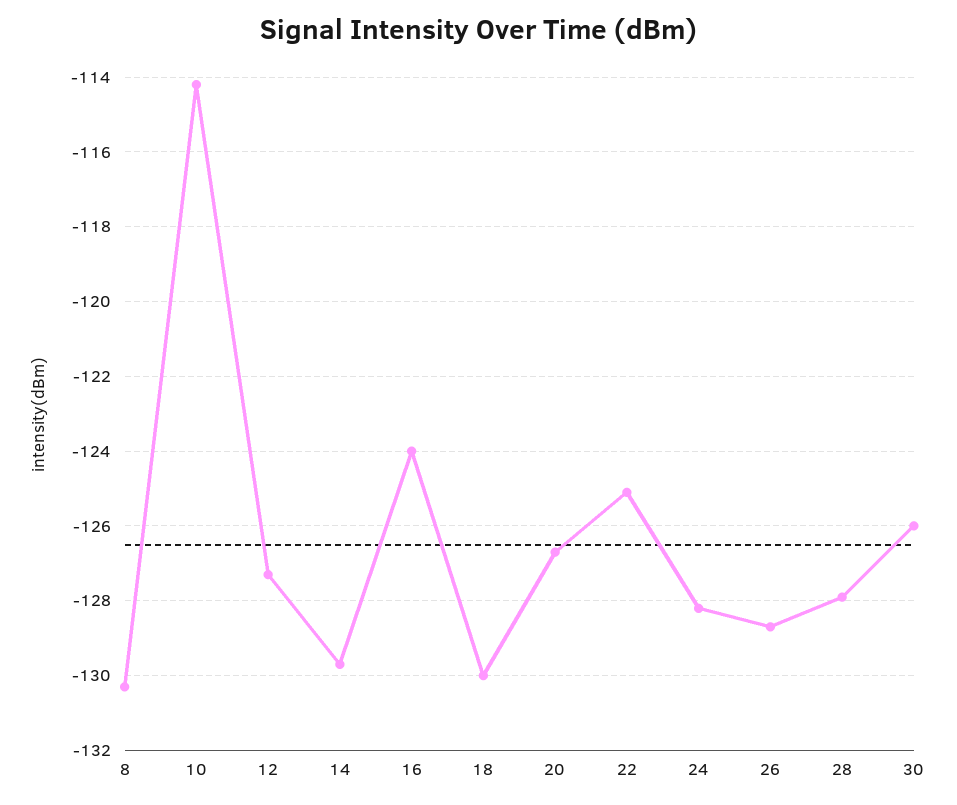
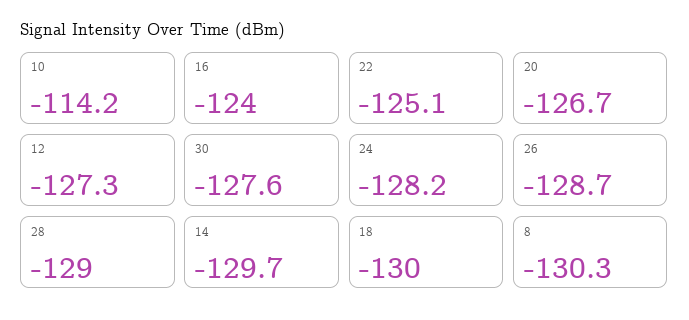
  {
    "8": -130.3,
    "10": -114.2,
    "12": -127.3,
    "14": -129.7,
    "16": -124,
    "18": -130,
    "20": -126.7,
    "22": -125.1,
    "24": -128.2,
    "26": -128.7,
-   "28": -128,
+   "28": -129,
-   "30": -126
+   "30": -127.6
  }

